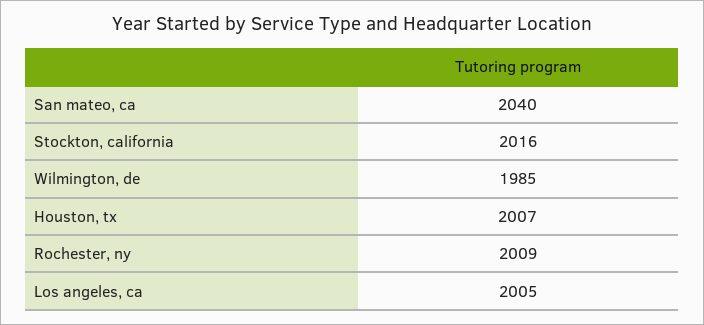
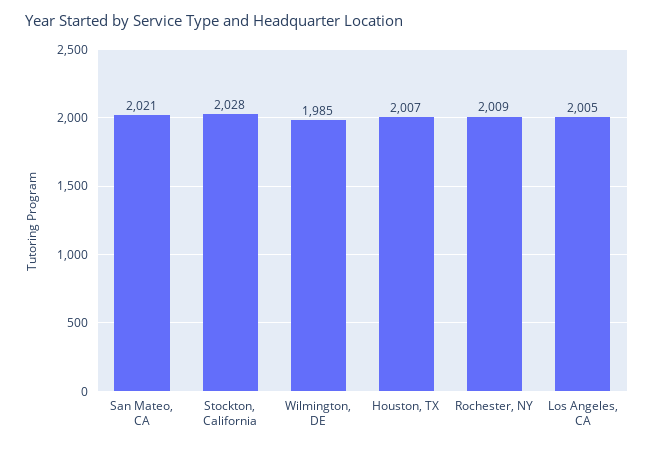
  {
-   "San mateo, ca": 2040,
+   "San mateo, ca": 2021,
-   "Stockton, california": 2016,
+   "Stockton, california": 2028,
    "Wilmington, de": 1985,
    "Houston, tx": 2007,
    "Rochester, ny": 2009,
    "Los angeles, ca": 2005
  }

